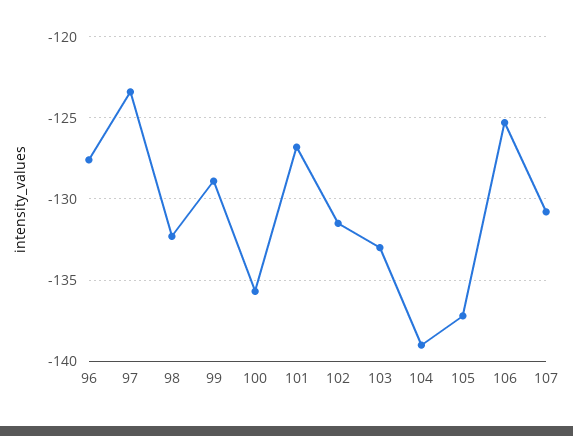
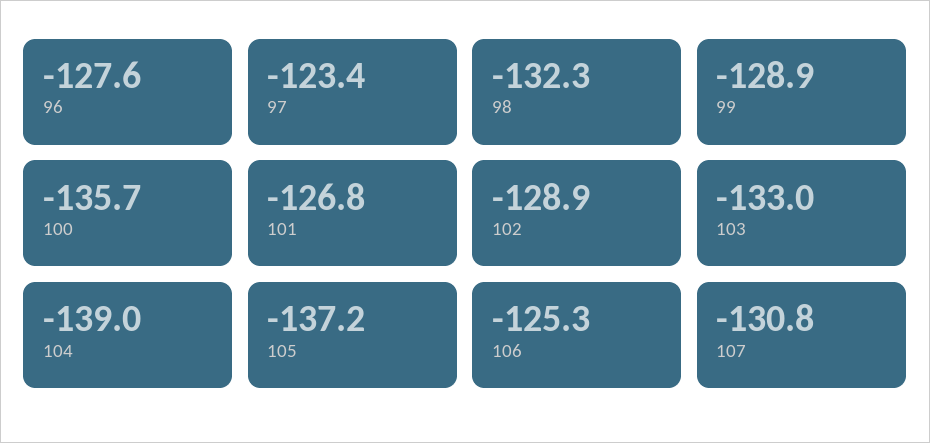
  {
    "96": -127.6,
    "97": -123.4,
    "98": -132.3,
    "99": -128.9,
    "100": -135.7,
    "101": -126.8,
-   "102": -131.5,
+   "102": -128.9,
    "103": -133,
    "104": -139,
    "105": -137.2,
    "106": -125.3,
    "107": -130.8
  }

